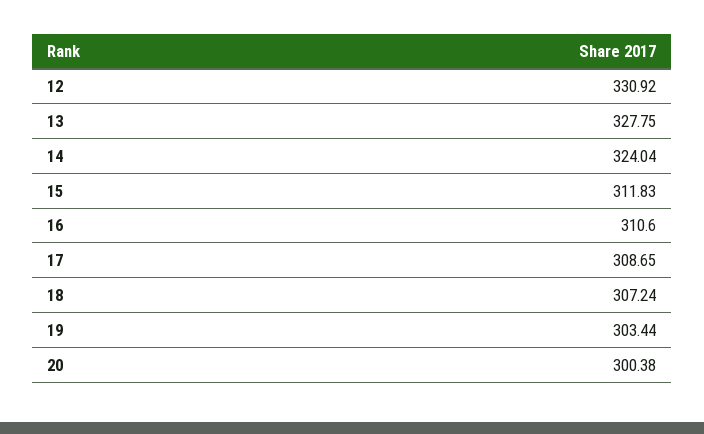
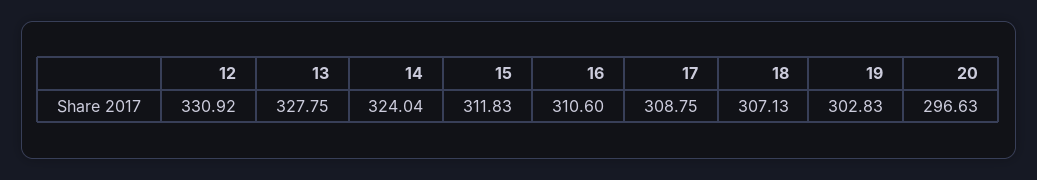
  {
    "12": 330.92,
    "13": 327.75,
    "14": 324.04,
    "15": 311.83,
    "16": 310.6,
-   "17": 308.65,
+   "17": 308.75,
-   "18": 307.24,
+   "18": 307.13,
-   "19": 303.44,
+   "19": 302.83,
-   "20": 300.38
+   "20": 296.63
  }

